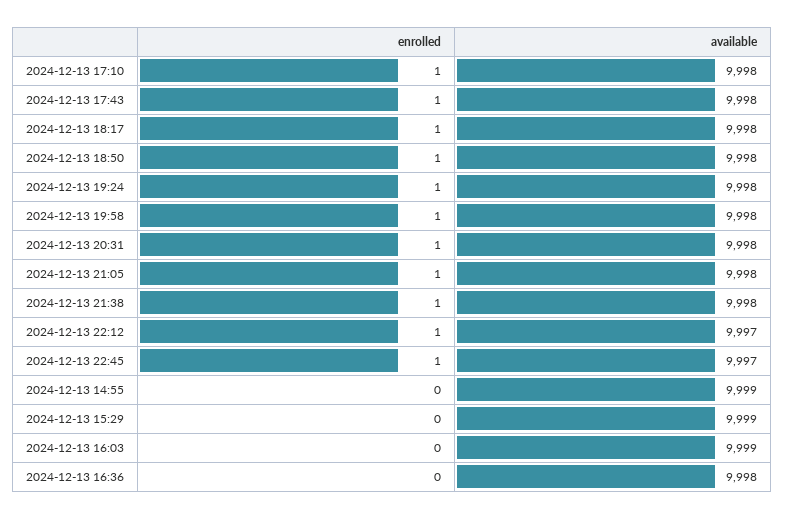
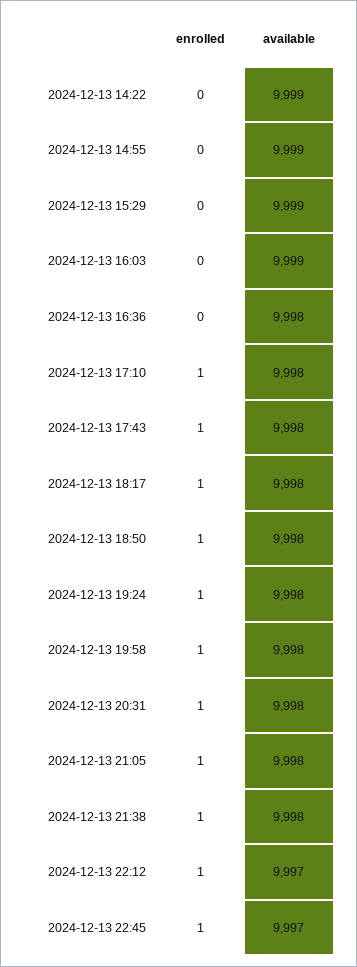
  {
    "enrolled": {
      "2024-12-13 17:10": 1,
      "2024-12-13 17:43": 1,
      "2024-12-13 18:17": 1,
      "2024-12-13 18:50": 1,
      "2024-12-13 19:24": 1,
      "2024-12-13 19:58": 1,
      "2024-12-13 20:31": 1,
      "2024-12-13 21:05": 1,
      "2024-12-13 21:38": 1,
      "2024-12-13 22:12": 1,
      "2024-12-13 22:45": 1,
      "2024-12-13 14:55": 0,
      "2024-12-13 15:29": 0,
      "2024-12-13 16:03": 0,
-     "2024-12-13 16:36": 0
+     "2024-12-13 16:36": 0,
+     "2024-12-13 14:22": 0
    },
    "available": {
      "2024-12-13 17:10": 9998,
      "2024-12-13 17:43": 9998,
      "2024-12-13 18:17": 9998,
      "2024-12-13 18:50": 9998,
      "2024-12-13 19:24": 9998,
      "2024-12-13 19:58": 9998,
      "2024-12-13 20:31": 9998,
      "2024-12-13 21:05": 9998,
      "2024-12-13 21:38": 9998,
      "2024-12-13 22:12": 9997,
      "2024-12-13 22:45": 9997,
      "2024-12-13 14:55": 9999,
      "2024-12-13 15:29": 9999,
      "2024-12-13 16:03": 9999,
-     "2024-12-13 16:36": 9998
+     "2024-12-13 16:36": 9998,
+     "2024-12-13 14:22": 9999
    }
  }

